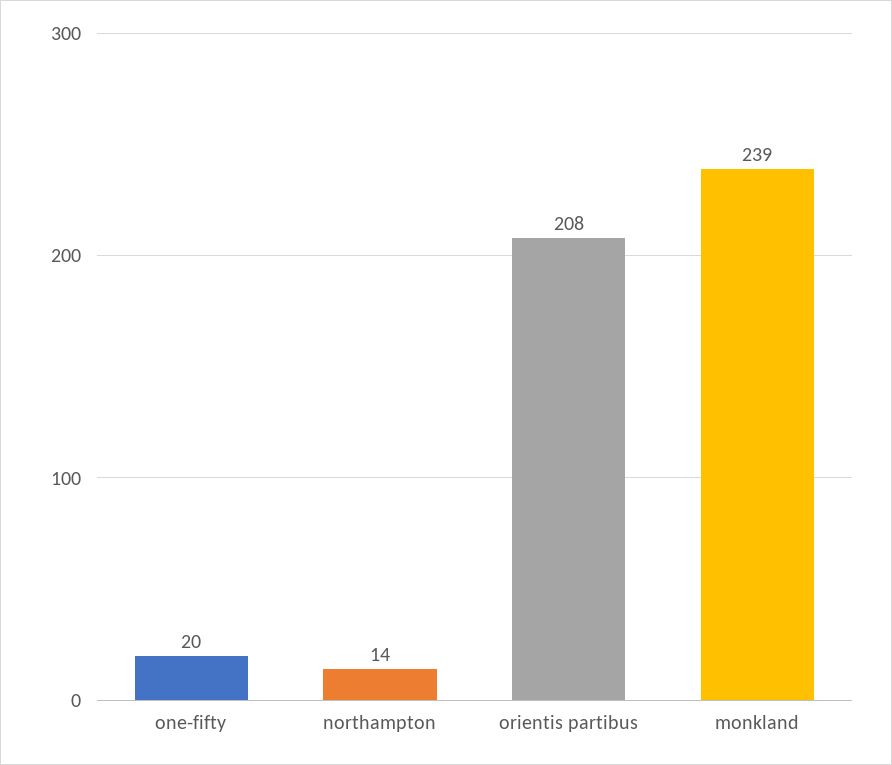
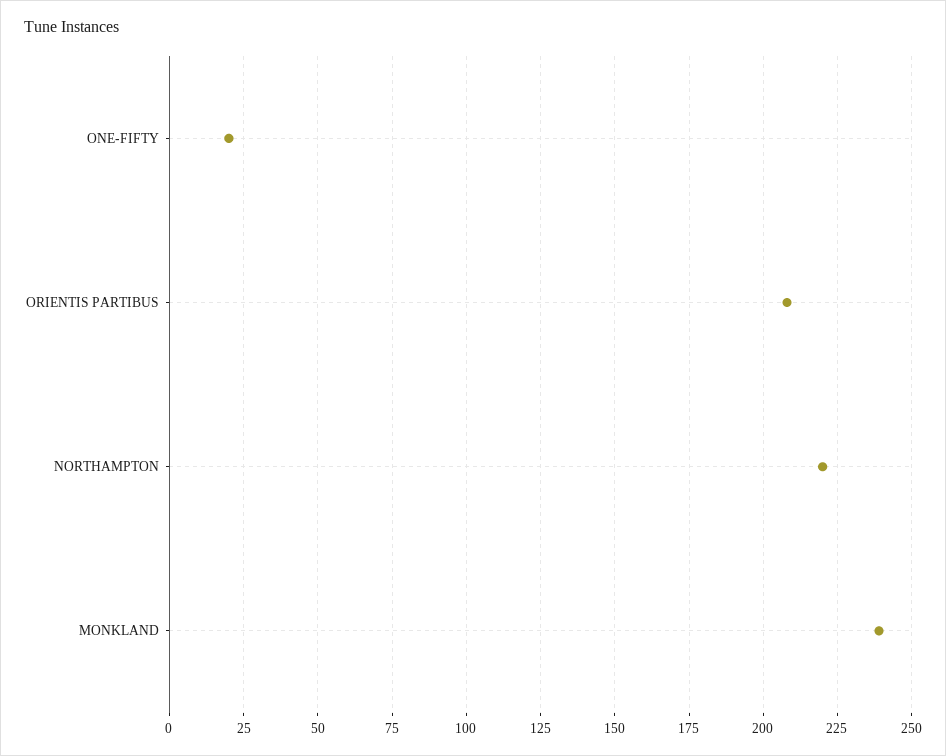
  {
    "one-fifty": 20,
-   "northampton": 14,
+   "northampton": 220,
    "orientis partibus": 208,
    "monkland": 239
  }

